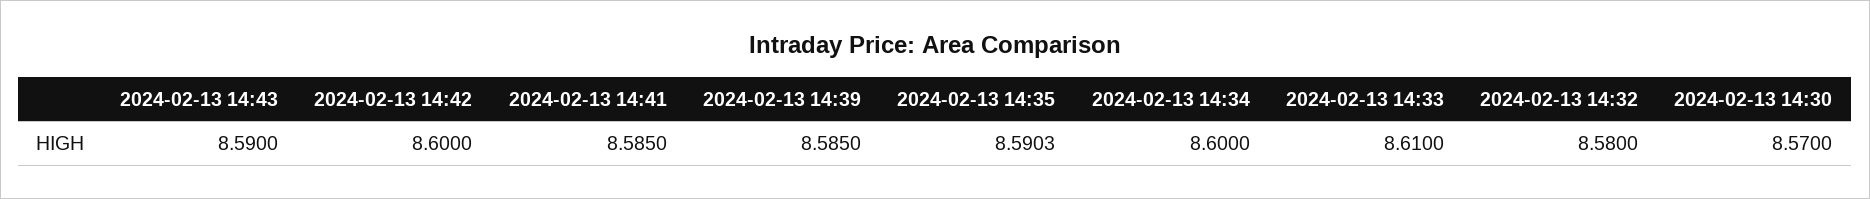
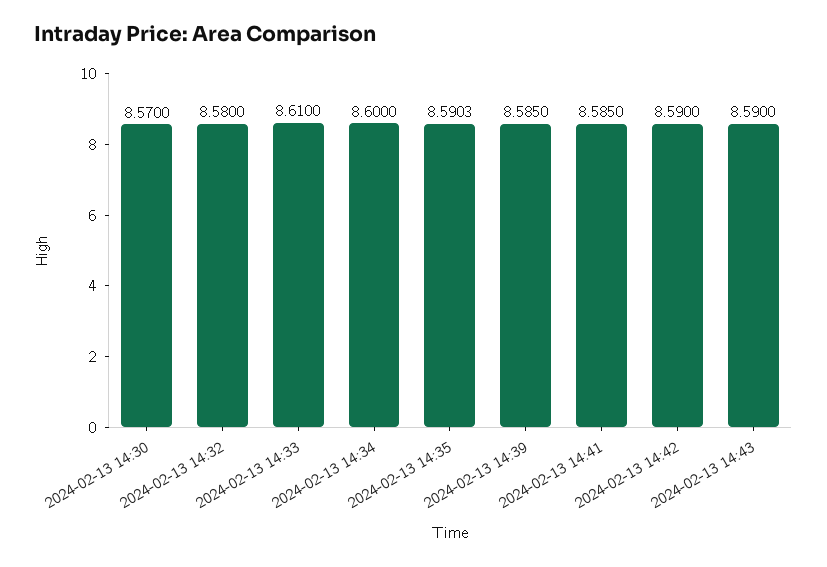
  {
    "2024-02-13 14:43": 8.59,
-   "2024-02-13 14:42": 8.6,
+   "2024-02-13 14:42": 8.59,
    "2024-02-13 14:41": 8.585,
    "2024-02-13 14:39": 8.585,
    "2024-02-13 14:35": 8.5903,
    "2024-02-13 14:34": 8.6,
    "2024-02-13 14:33": 8.61,
    "2024-02-13 14:32": 8.58,
    "2024-02-13 14:30": 8.57
  }

